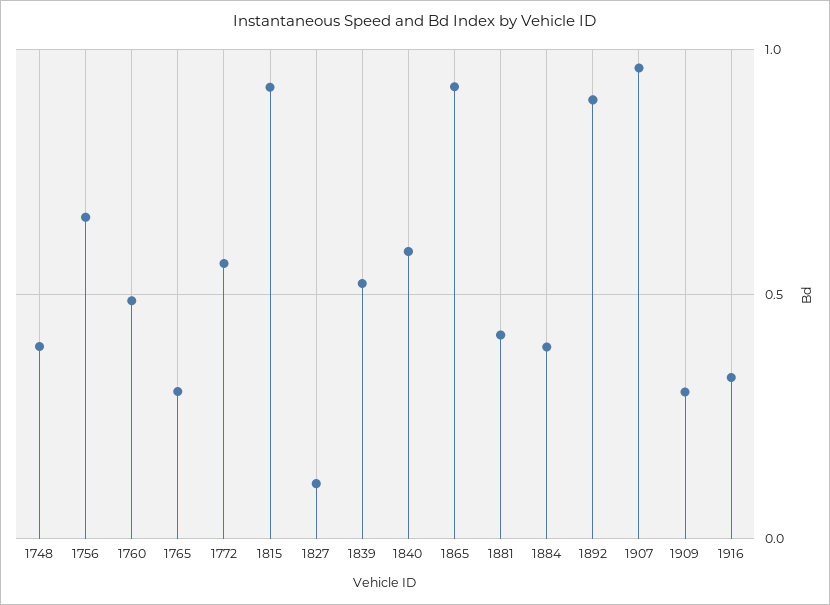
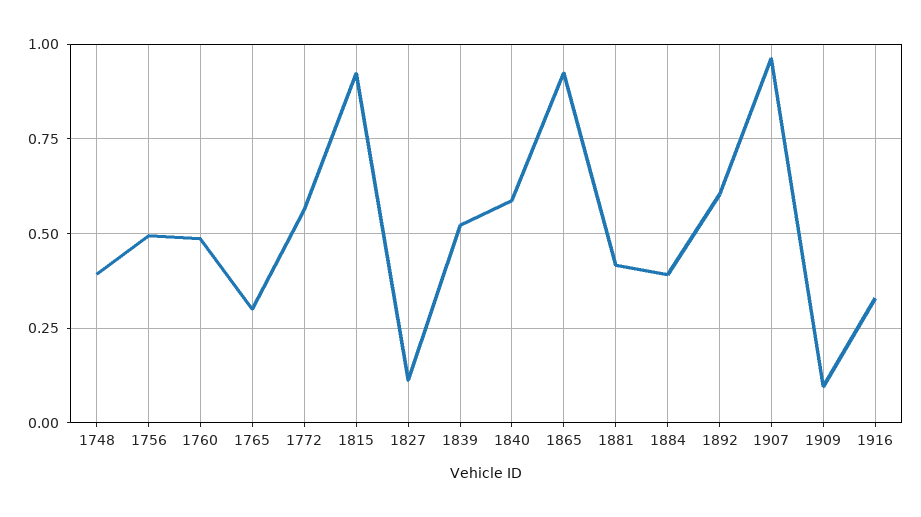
  {
    "1748": 0.4,
-   "1756": 0.65,
+   "1756": 0.5,
    "1760": 0.475,
    "1765": 0.3,
    "1772": 0.575,
    "1815": 0.925,
    "1827": 0.1,
    "1839": 0.525,
    "1840": 0.575,
    "1865": 0.925,
    "1881": 0.425,
    "1884": 0.4,
-   "1892": 0.9,
+   "1892": 0.6,
    "1907": 0.975,
-   "1909": 0.3,
+   "1909": 0.1,
    "1916": 0.325
  }

